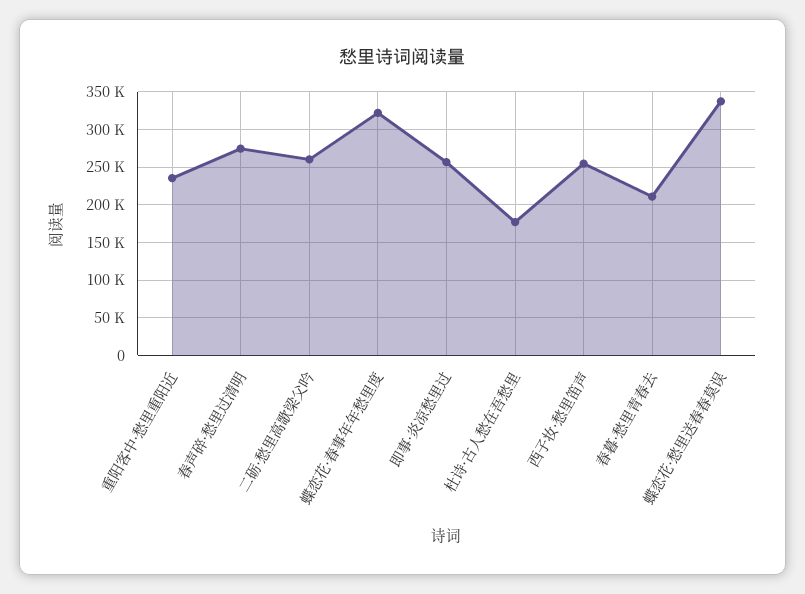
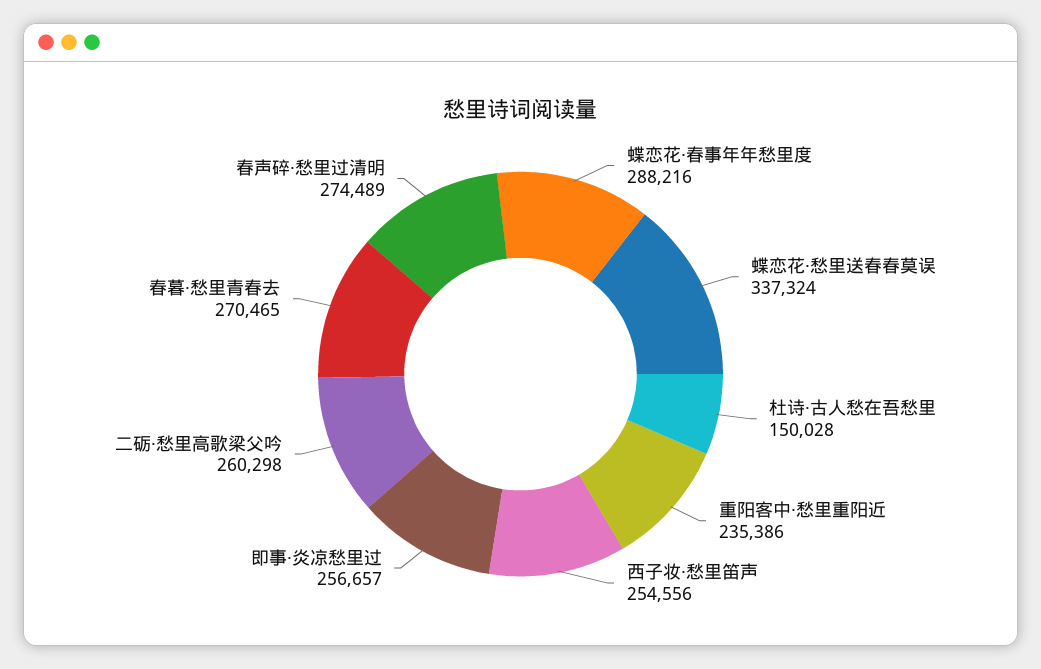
  {
    "重阳客中·愁里重阳近": 235386,
    "春声碎·愁里过清明": 274489,
    "二砺·愁里高歌梁父吟": 260298,
-   "蝶恋花·春事年年愁里度": 320000,
+   "蝶恋花·春事年年愁里度": 288216,
    "即事·炎凉愁里过": 256657,
-   "杜诗·古人愁在吾愁里": 180000,
+   "杜诗·古人愁在吾愁里": 150028,
    "西子妆·愁里笛声": 254556,
-   "春暮·愁里青春去": 210000,
+   "春暮·愁里青春去": 270465,
    "蝶恋花·愁里送春春莫误": 337324
  }

